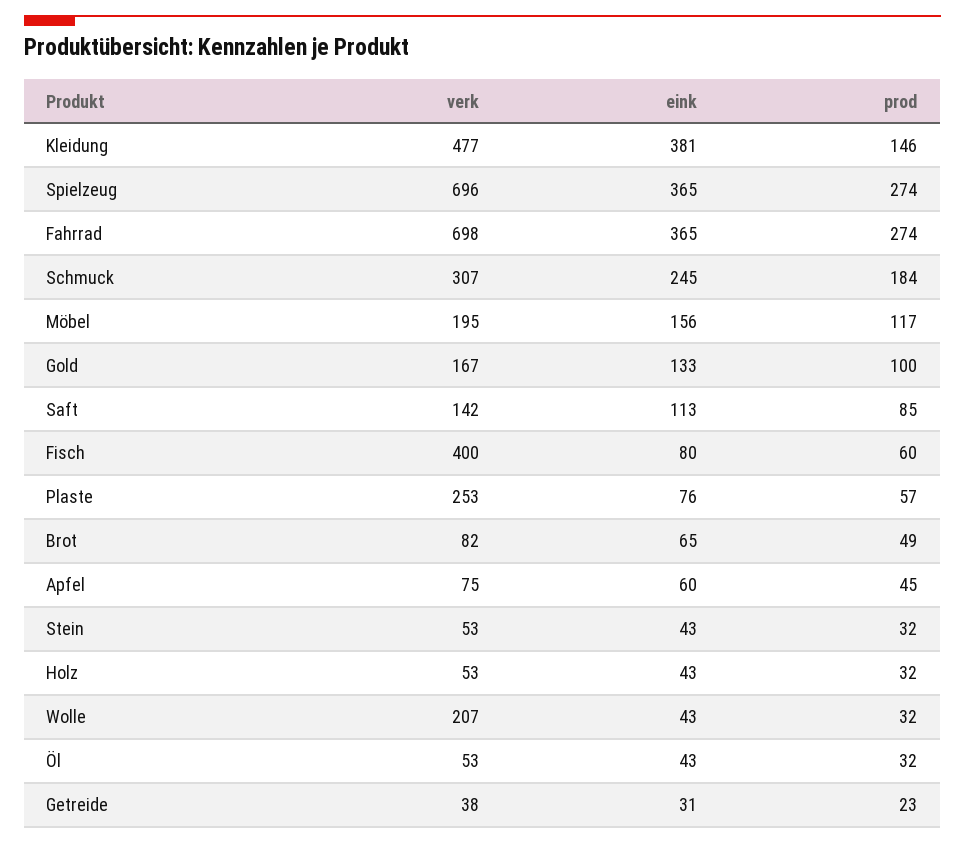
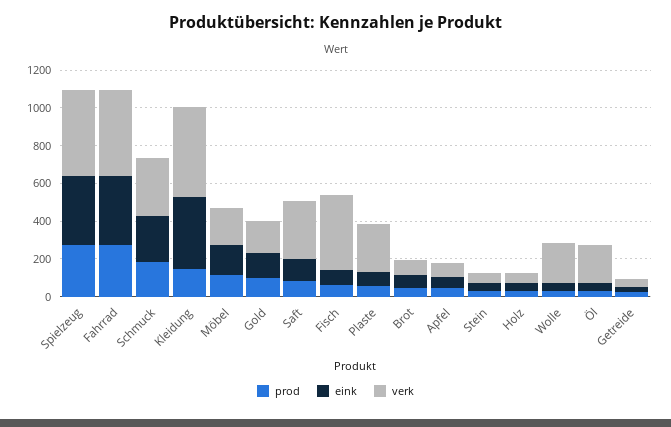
  {
    "verk": {
      "Kleidung": 477,
-     "Spielzeug": 696,
+     "Spielzeug": 450,
-     "Fahrrad": 698,
+     "Fahrrad": 450,
      "Schmuck": 307,
      "Möbel": 195,
      "Gold": 167,
-     "Saft": 142,
+     "Saft": 300,
      "Fisch": 400,
      "Plaste": 253,
      "Brot": 82,
      "Apfel": 75,
      "Stein": 53,
      "Holz": 53,
      "Wolle": 207,
-     "Öl": 53,
+     "Öl": 200,
      "Getreide": 38
    },
    "eink": {
      "Kleidung": 381,
      "Spielzeug": 365,
      "Fahrrad": 365,
      "Schmuck": 245,
      "Möbel": 156,
      "Gold": 133,
      "Saft": 113,
      "Fisch": 80,
      "Plaste": 76,
      "Brot": 65,
      "Apfel": 60,
      "Stein": 43,
      "Holz": 43,
      "Wolle": 43,
      "Öl": 43,
      "Getreide": 31
    },
    "prod": {
      "Kleidung": 146,
      "Spielzeug": 274,
      "Fahrrad": 274,
      "Schmuck": 184,
      "Möbel": 117,
      "Gold": 100,
      "Saft": 85,
      "Fisch": 60,
      "Plaste": 57,
      "Brot": 49,
      "Apfel": 45,
      "Stein": 32,
      "Holz": 32,
      "Wolle": 32,
      "Öl": 32,
      "Getreide": 23
    }
  }

